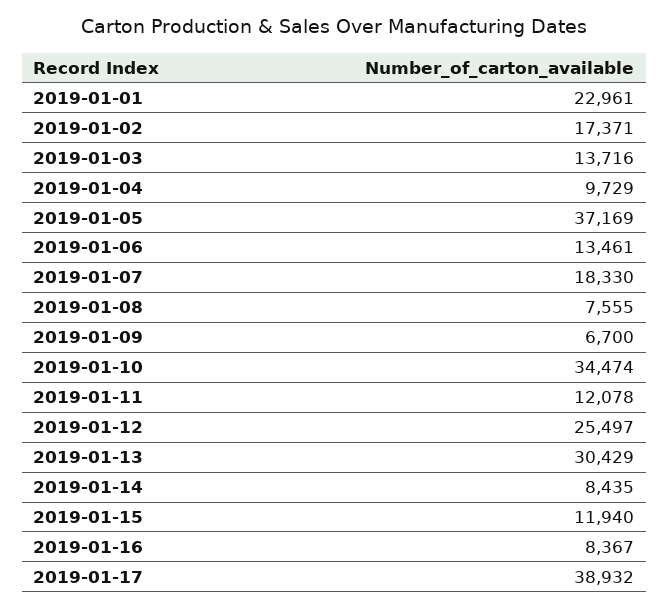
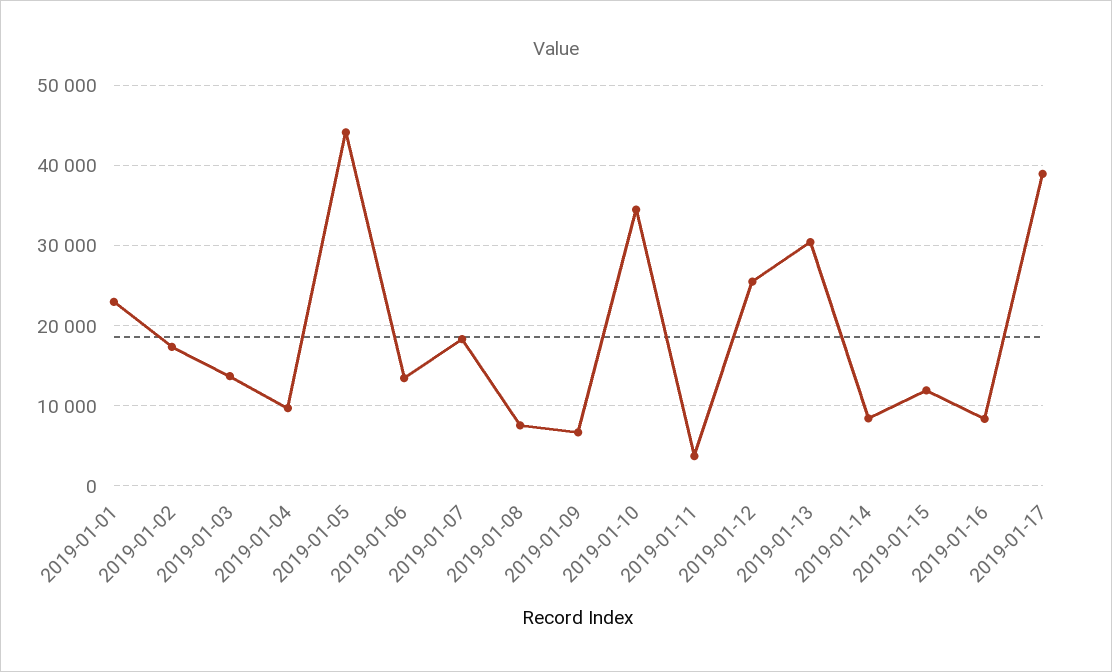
  {
    "2019-01-01": 22961,
    "2019-01-02": 17371,
    "2019-01-03": 13716,
    "2019-01-04": 9729,
-   "2019-01-05": 37169,
+   "2019-01-05": 44000,
    "2019-01-06": 13461,
    "2019-01-07": 18330,
    "2019-01-08": 7555,
    "2019-01-09": 6700,
    "2019-01-10": 34474,
-   "2019-01-11": 12078,
+   "2019-01-11": 4000,
    "2019-01-12": 25497,
    "2019-01-13": 30429,
    "2019-01-14": 8435,
    "2019-01-15": 11940,
    "2019-01-16": 8367,
    "2019-01-17": 38932
  }

